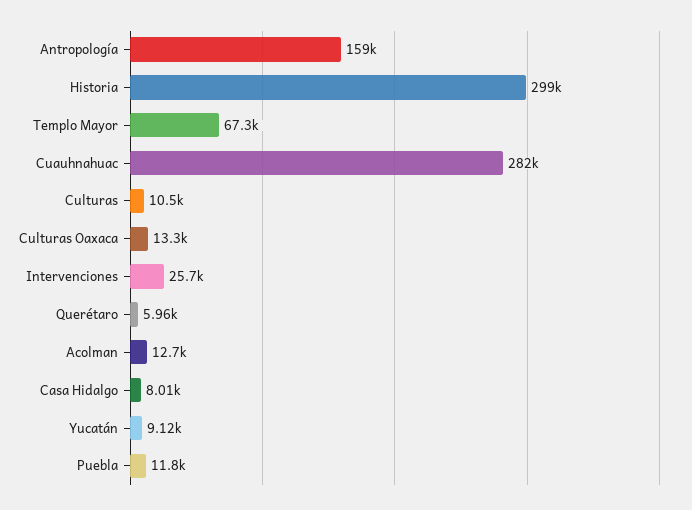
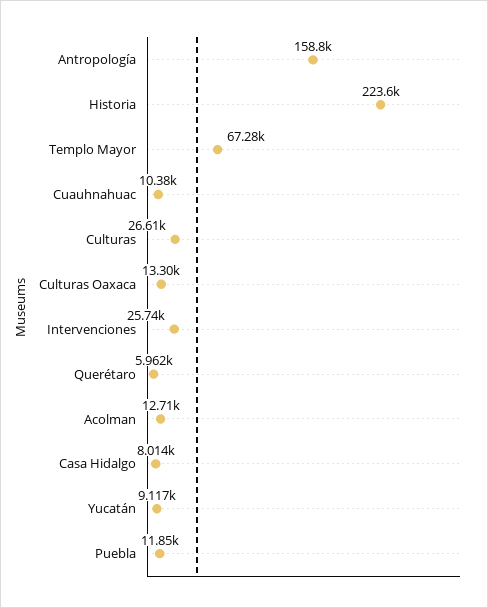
  {
    "Antropología": 158800,
-   "Historia": 299000,
+   "Historia": 223600,
    "Templo Mayor": 67280,
-   "Cuauhnahuac": 282000,
+   "Cuauhnahuac": 10380,
-   "Culturas": 10500,
+   "Culturas": 26610,
    "Culturas Oaxaca": 13300,
    "Intervenciones": 25740,
    "Querétaro": 5962,
    "Acolman": 12710,
    "Casa Hidalgo": 8014,
    "Yucatán": 9117,
    "Puebla": 11850
  }

